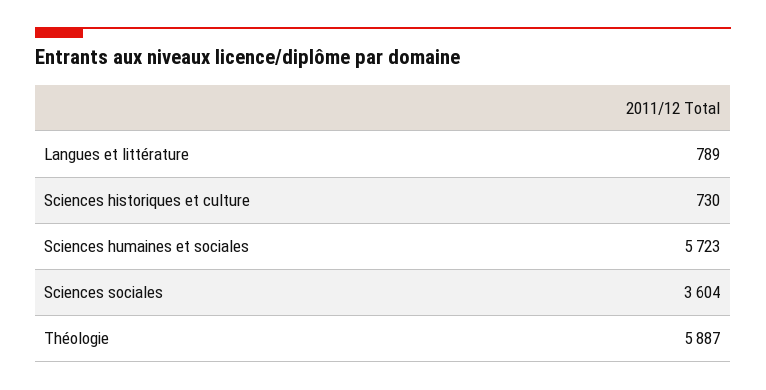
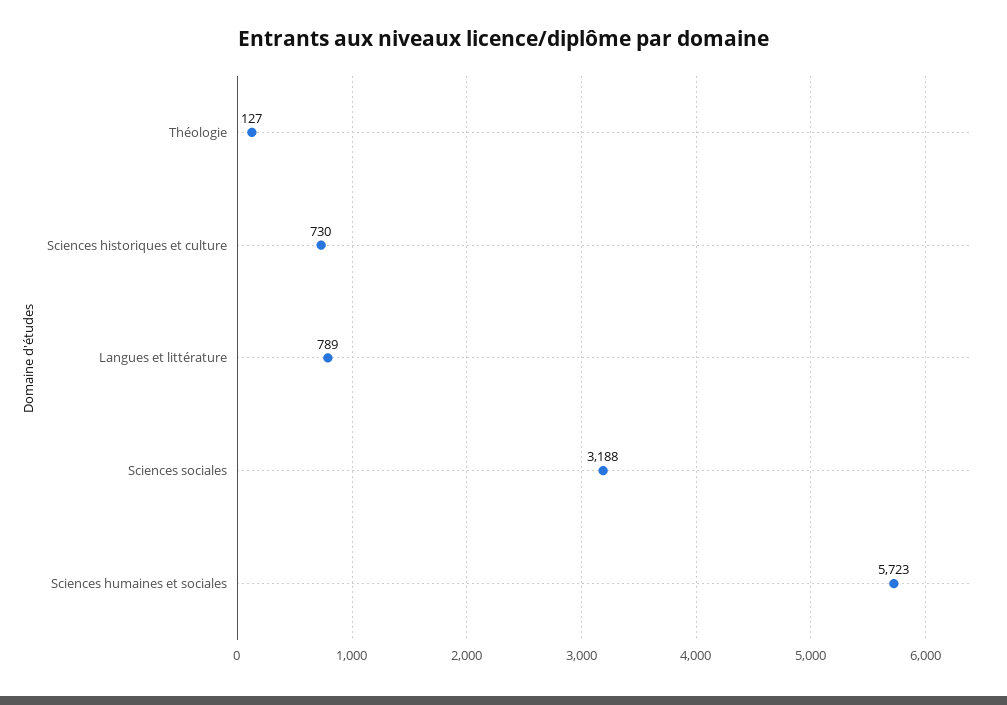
  {
    "Langues et littérature": 789,
    "Sciences historiques et culture": 730,
    "Sciences humaines et sociales": 5723,
-   "Sciences sociales": 3604,
+   "Sciences sociales": 3188,
-   "Théologie": 5887
+   "Théologie": 127
  }

